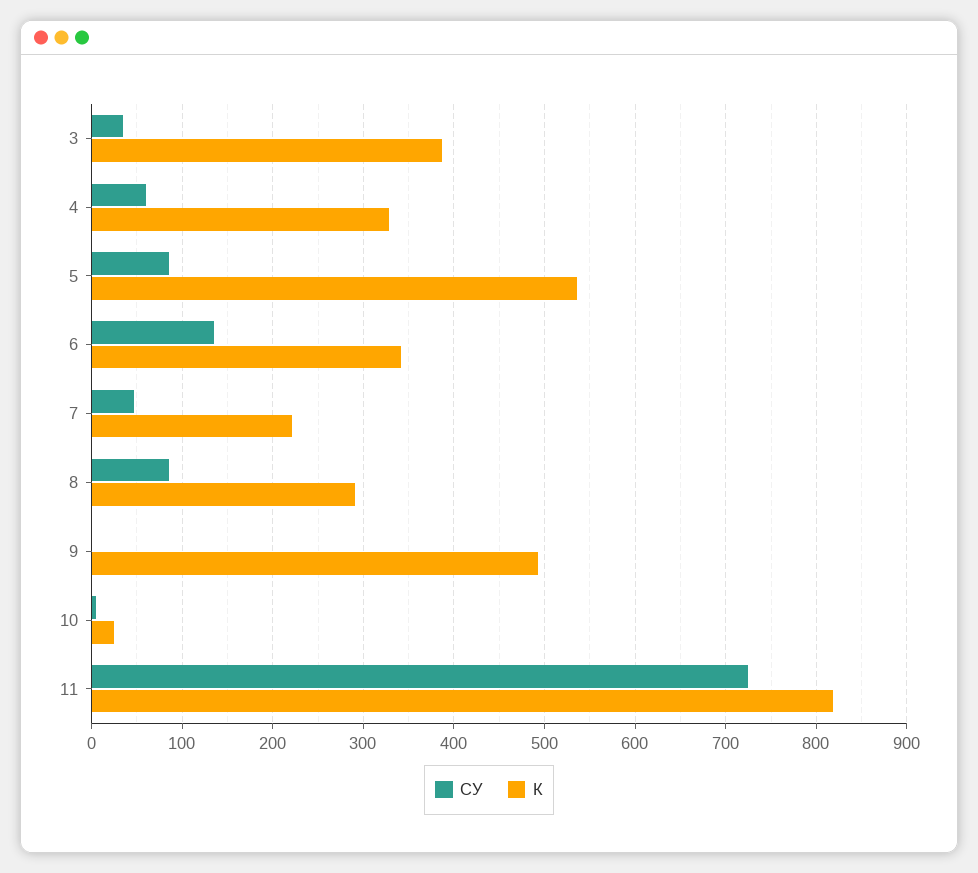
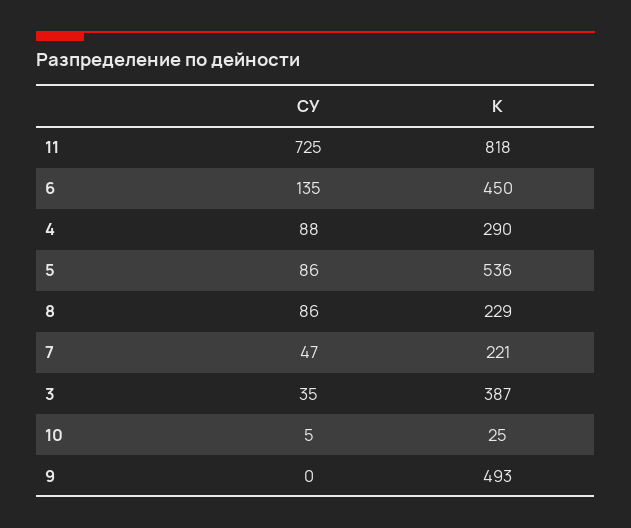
  {
    "СУ": {
      "3": 35,
-     "4": 60,
+     "4": 88,
      "5": 86,
      "6": 135,
      "7": 47,
      "8": 86,
      "9": 0,
      "10": 5,
      "11": 725
    },
    "К": {
      "3": 387,
-     "4": 330,
+     "4": 290,
      "5": 536,
-     "6": 340,
+     "6": 450,
      "7": 221,
-     "8": 290,
+     "8": 229,
      "9": 493,
      "10": 25,
      "11": 818
    }
  }

